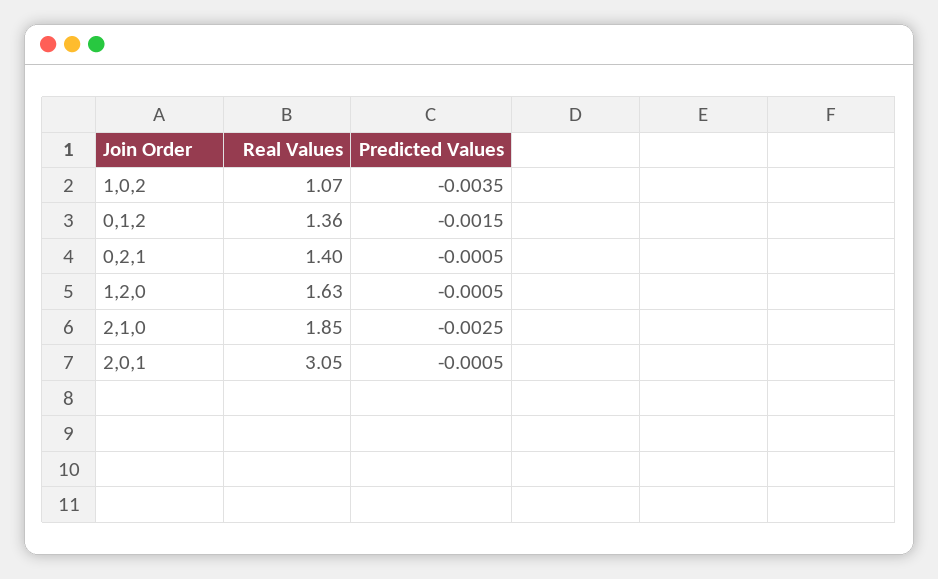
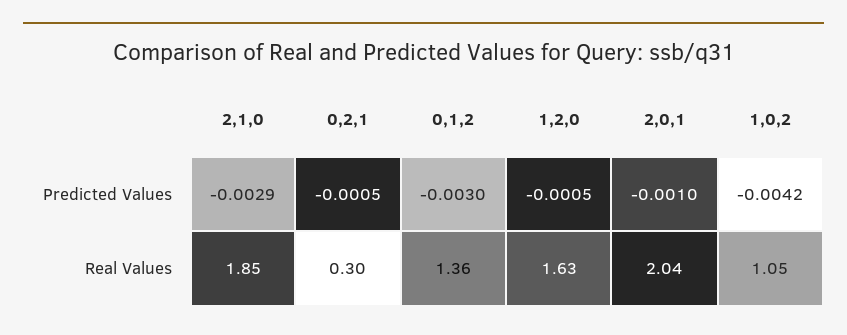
  {
    "Real Values": {
-     "1,0,2": 1.07,
+     "1,0,2": 1.05,
      "0,1,2": 1.36,
-     "0,2,1": 1.4,
+     "0,2,1": 0.3,
      "1,2,0": 1.63,
      "2,1,0": 1.85,
-     "2,0,1": 3.05
+     "2,0,1": 2.04
    },
    "Predicted Values": {
-     "1,0,2": -0.0035,
+     "1,0,2": -0.0042,
-     "0,1,2": -0.0015,
+     "0,1,2": -0.003,
      "0,2,1": -0.0005,
      "1,2,0": -0.0005,
-     "2,1,0": -0.0025,
+     "2,1,0": -0.0029,
-     "2,0,1": -0.0005
+     "2,0,1": -0.001
    }
  }

